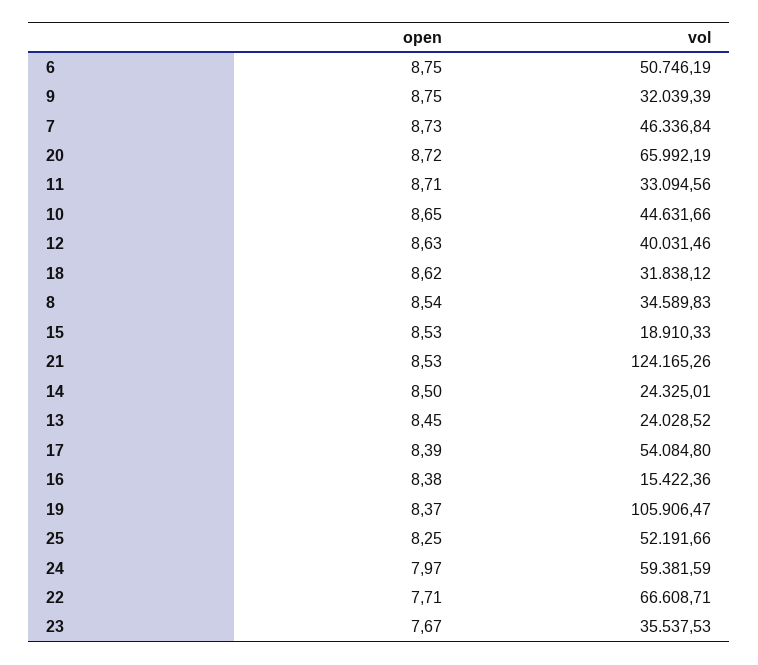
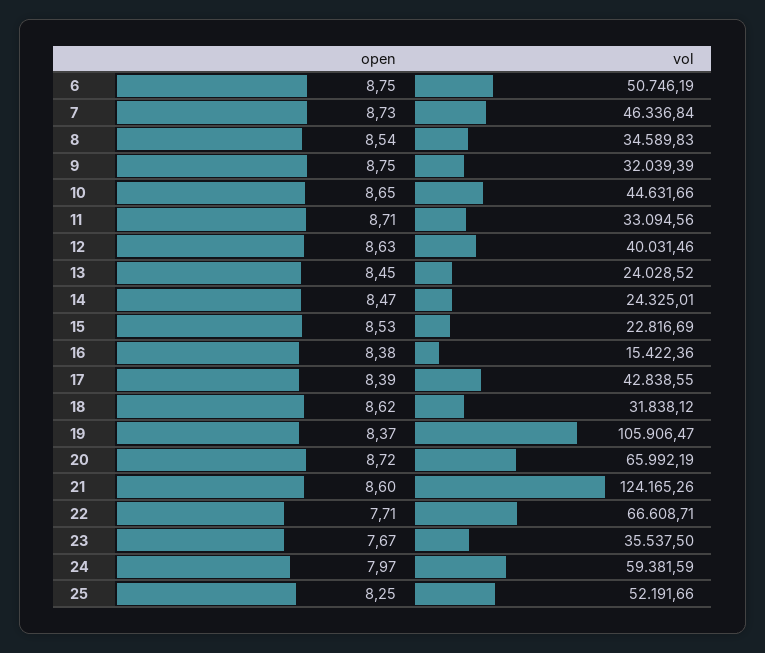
  {
    "open": {
      "6": 8.75,
      "9": 8.75,
      "7": 8.73,
      "20": 8.72,
      "11": 8.71,
      "10": 8.65,
      "12": 8.63,
      "18": 8.62,
      "8": 8.54,
      "15": 8.53,
-     "21": 8.53,
+     "21": 8.6,
-     "14": 8.5,
+     "14": 8.47,
      "13": 8.45,
      "17": 8.39,
      "16": 8.38,
      "19": 8.37,
      "25": 8.25,
      "24": 7.97,
      "22": 7.71,
      "23": 7.67
    },
    "vol": {
      "6": 50746.19,
      "9": 32039.39,
      "7": 46336.84,
      "20": 65992.19,
      "11": 33094.56,
      "10": 44631.66,
      "12": 40031.46,
      "18": 31838.12,
      "8": 34589.83,
-     "15": 18910.33,
+     "15": 22816.69,
      "21": 124165.26,
      "14": 24325.01,
      "13": 24028.52,
-     "17": 54084.8,
+     "17": 42838.55,
      "16": 15422.36,
      "19": 105906.47,
      "25": 52191.66,
      "24": 59381.59,
      "22": 66608.71,
-     "23": 35537.53
+     "23": 35537.5
    }
  }

